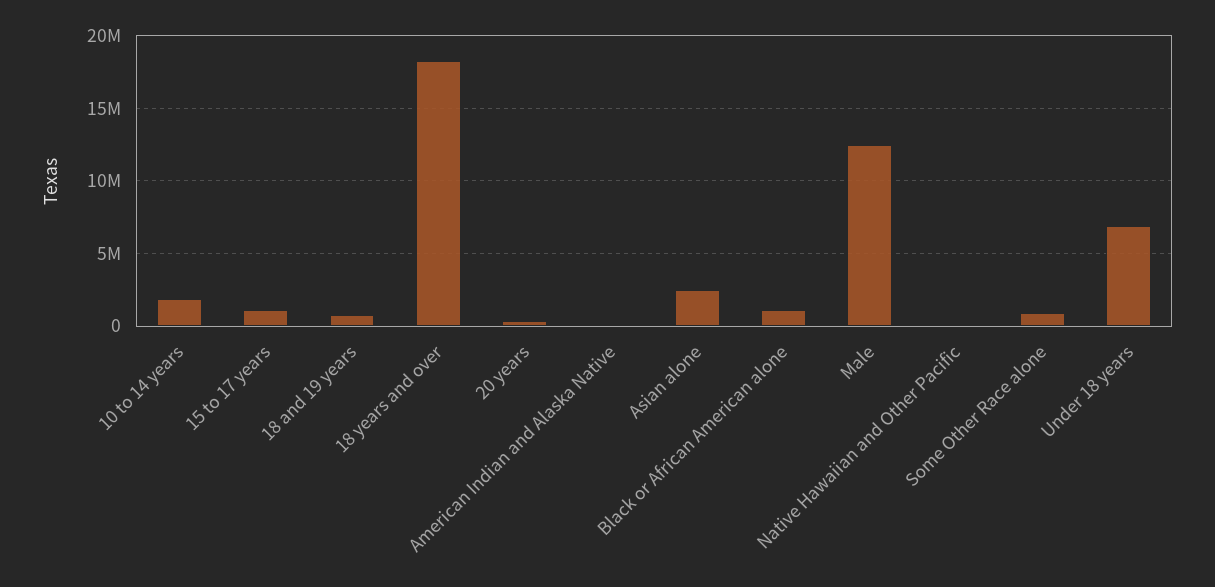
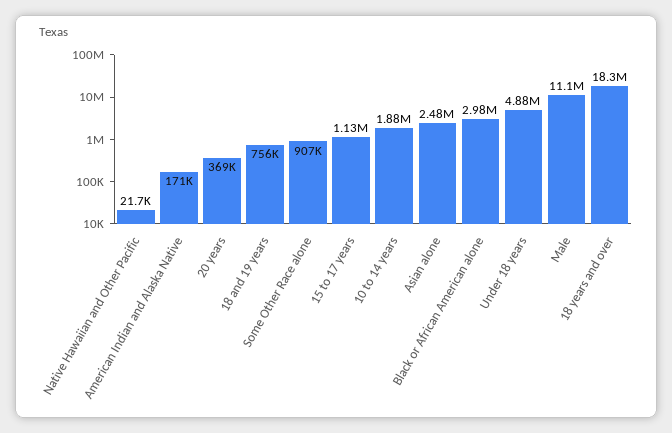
  {
    "10 to 14 years": 1880000,
    "15 to 17 years": 1130000,
    "18 and 19 years": 756000,
    "18 years and over": 18300000,
    "20 years": 369000,
    "American Indian and Alaska Native": 171000,
    "Asian alone": 2480000,
-   "Black or African American alone": 1000000,
+   "Black or African American alone": 2980000,
-   "Male": 12500000,
+   "Male": 11100000,
    "Native Hawaiian and Other Pacific": 21700,
    "Some Other Race alone": 907000,
-   "Under 18 years": 7000000
+   "Under 18 years": 4880000
  }

